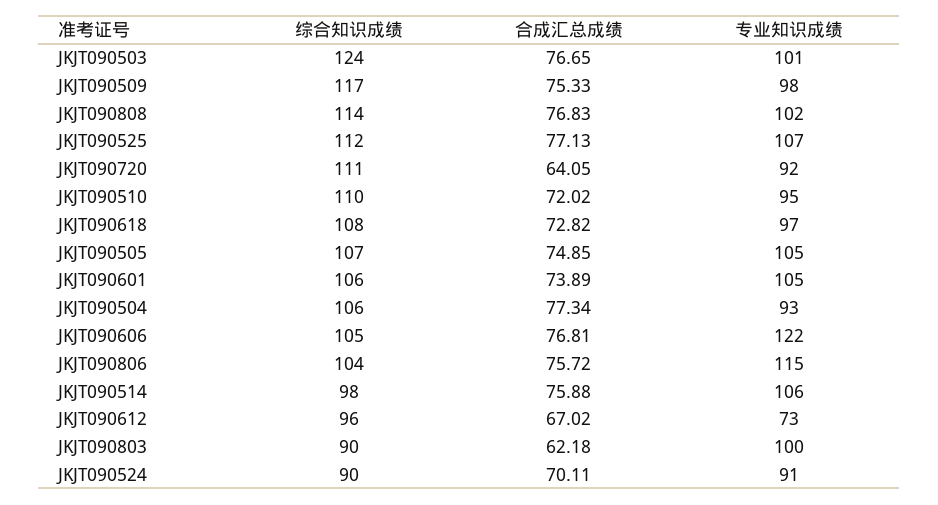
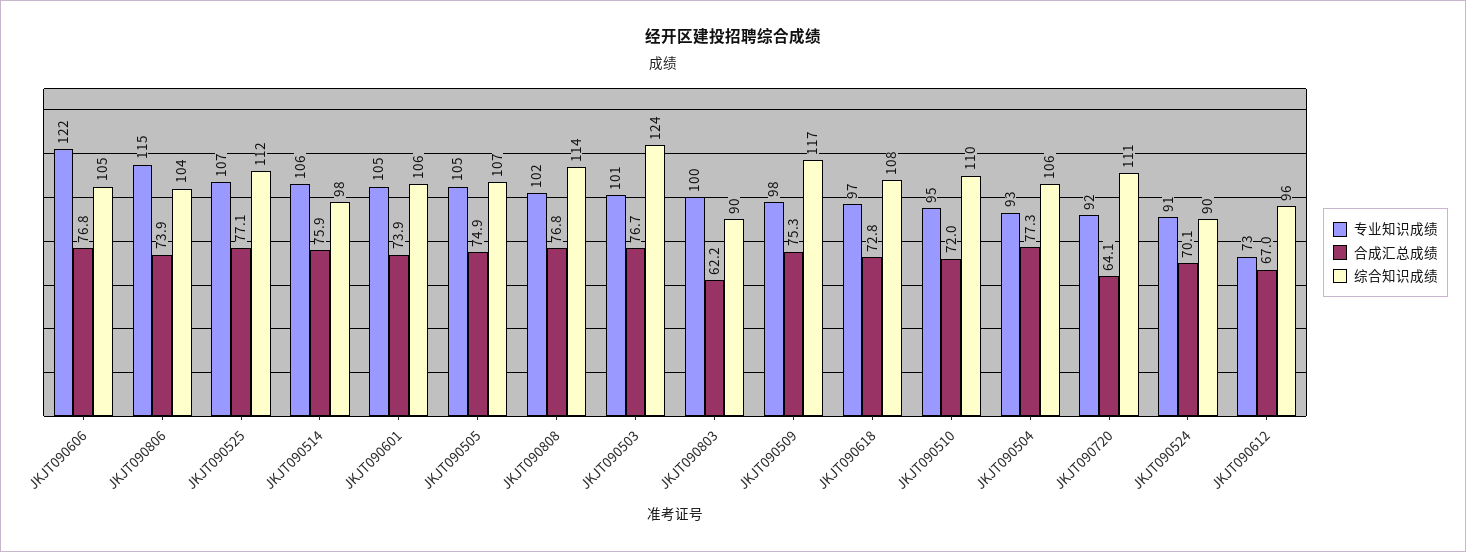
  {
    "综合知识成绩": {
      "JKJT090503": 124,
      "JKJT090509": 117,
      "JKJT090808": 114,
      "JKJT090525": 112,
      "JKJT090720": 111,
      "JKJT090510": 110,
      "JKJT090618": 108,
      "JKJT090505": 107,
      "JKJT090601": 106,
      "JKJT090504": 106,
      "JKJT090606": 105,
      "JKJT090806": 104,
      "JKJT090514": 98,
      "JKJT090612": 96,
      "JKJT090803": 90,
      "JKJT090524": 90
    },
    "合成汇总成绩": {
      "JKJT090503": 76.65,
      "JKJT090509": 75.33,
      "JKJT090808": 76.83,
      "JKJT090525": 77.13,
      "JKJT090720": 64.05,
      "JKJT090510": 72.02,
      "JKJT090618": 72.82,
      "JKJT090505": 74.85,
      "JKJT090601": 73.89,
      "JKJT090504": 77.34,
      "JKJT090606": 76.81,
-     "JKJT090806": 75.72,
+     "JKJT090806": 73.9,
      "JKJT090514": 75.88,
      "JKJT090612": 67.02,
      "JKJT090803": 62.18,
      "JKJT090524": 70.11
    },
    "专业知识成绩": {
      "JKJT090503": 101,
      "JKJT090509": 98,
      "JKJT090808": 102,
      "JKJT090525": 107,
      "JKJT090720": 92,
      "JKJT090510": 95,
      "JKJT090618": 97,
      "JKJT090505": 105,
      "JKJT090601": 105,
      "JKJT090504": 93,
      "JKJT090606": 122,
      "JKJT090806": 115,
      "JKJT090514": 106,
      "JKJT090612": 73,
      "JKJT090803": 100,
      "JKJT090524": 91
    }
  }

